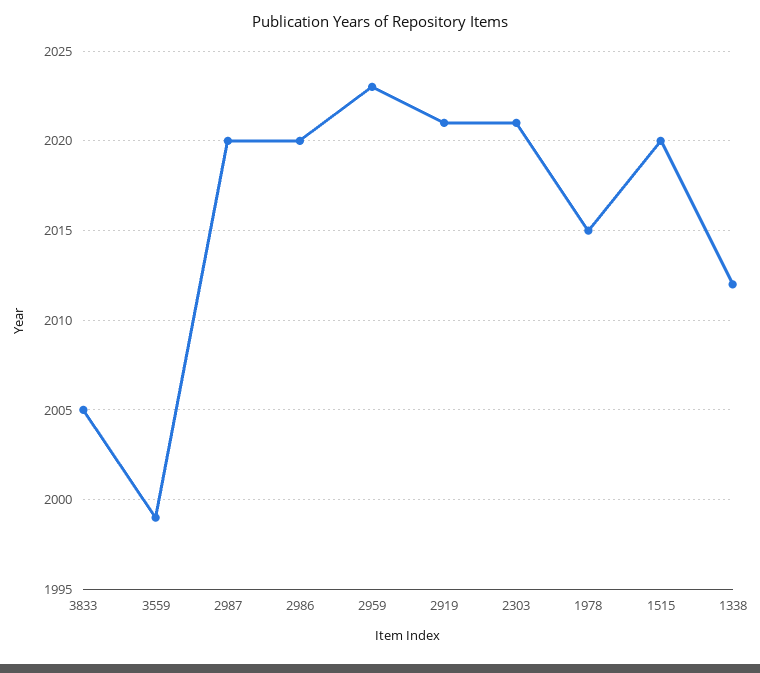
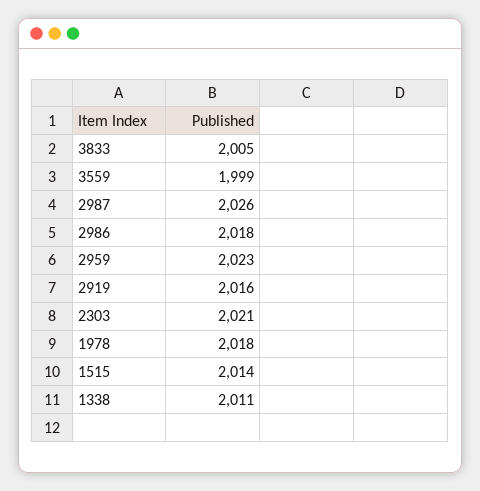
  {
    "3833": 2005,
    "3559": 1999,
-   "2987": 2020,
+   "2987": 2026,
-   "2986": 2020,
+   "2986": 2018,
    "2959": 2023,
-   "2919": 2021,
+   "2919": 2016,
    "2303": 2021,
-   "1978": 2015,
+   "1978": 2018,
-   "1515": 2020,
+   "1515": 2014,
-   "1338": 2012
+   "1338": 2011
  }

